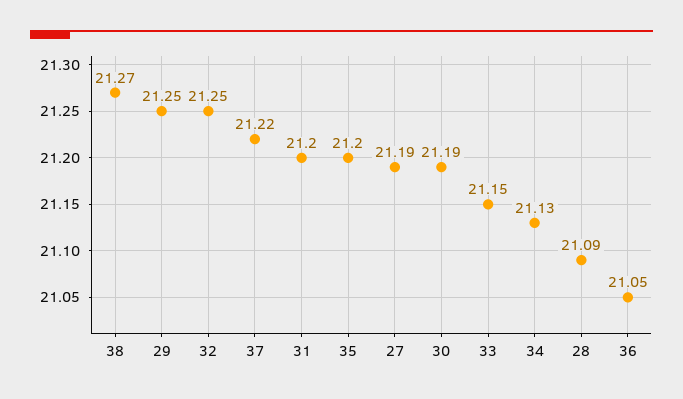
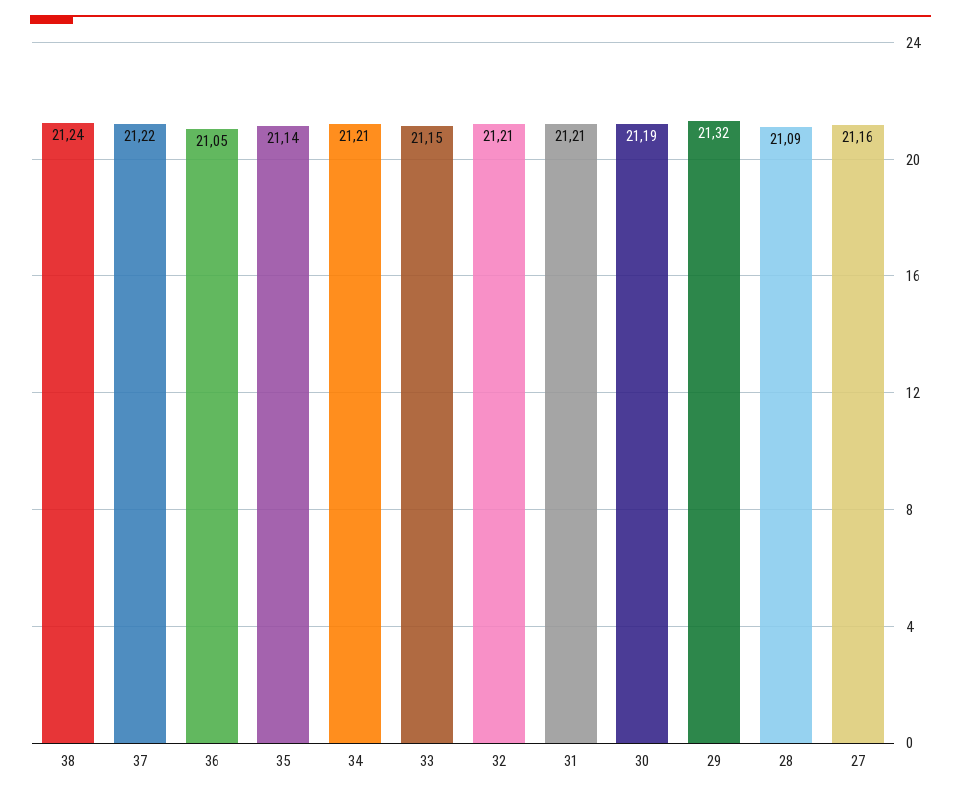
  {
-   "38": 21.27,
+   "38": 21.24,
-   "29": 21.25,
+   "29": 21.32,
-   "32": 21.25,
+   "32": 21.21,
    "37": 21.22,
-   "31": 21.2,
+   "31": 21.21,
-   "35": 21.2,
+   "35": 21.14,
-   "27": 21.19,
+   "27": 21.16,
    "30": 21.19,
    "33": 21.15,
-   "34": 21.13,
+   "34": 21.21,
    "28": 21.09,
    "36": 21.05
  }

